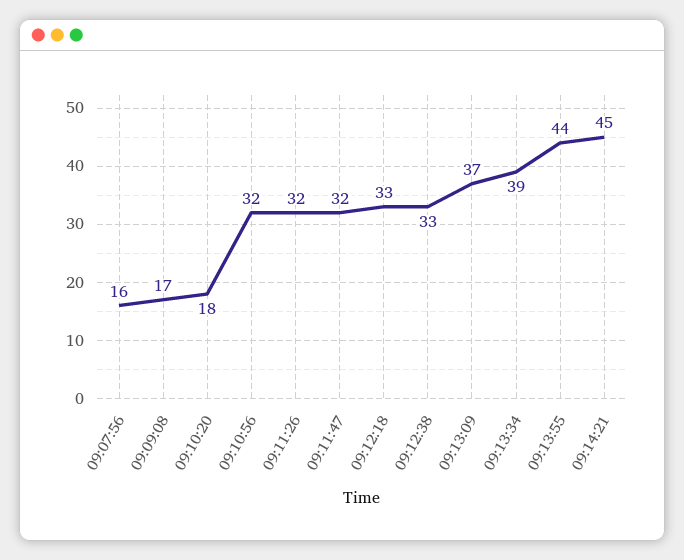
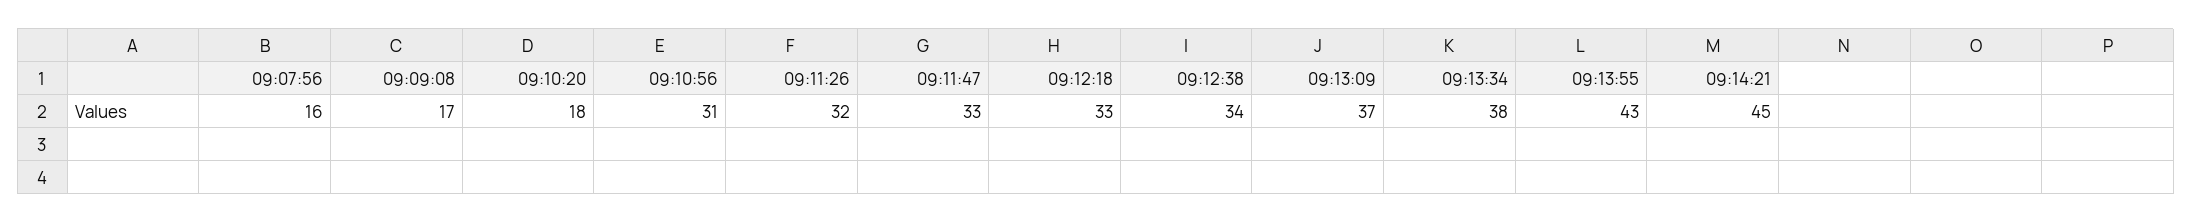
  {
    "09:07:56": 16,
    "09:09:08": 17,
    "09:10:20": 18,
-   "09:10:56": 32,
+   "09:10:56": 31,
    "09:11:26": 32,
-   "09:11:47": 32,
+   "09:11:47": 33,
    "09:12:18": 33,
-   "09:12:38": 33,
+   "09:12:38": 34,
    "09:13:09": 37,
-   "09:13:34": 39,
+   "09:13:34": 38,
-   "09:13:55": 44,
+   "09:13:55": 43,
    "09:14:21": 45
  }

